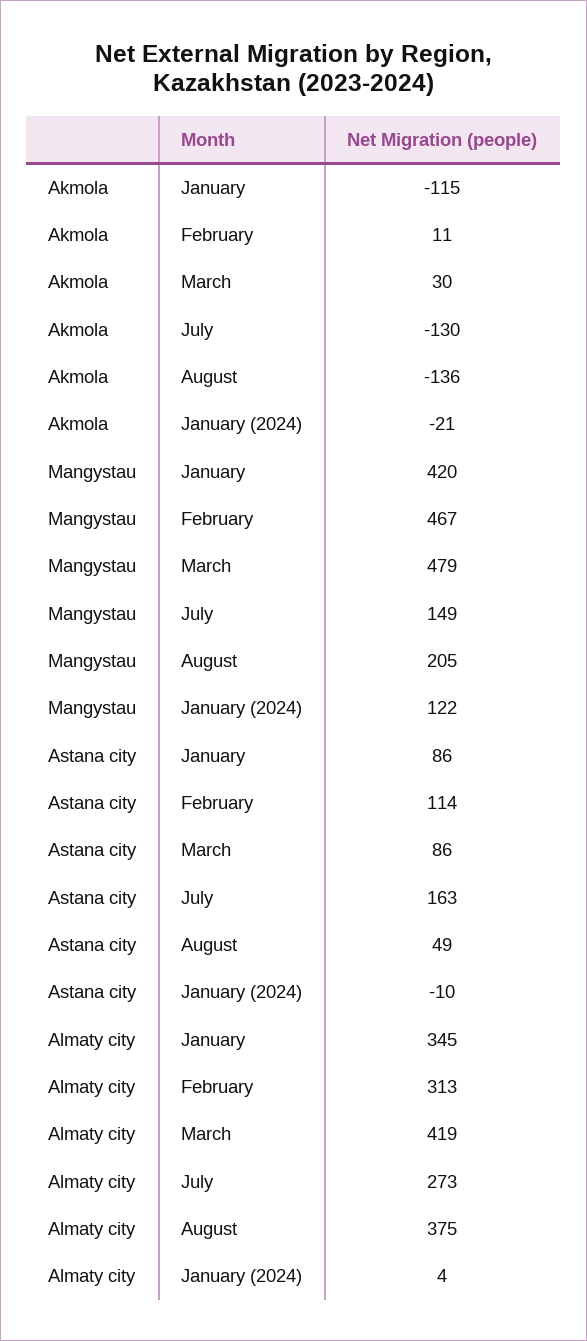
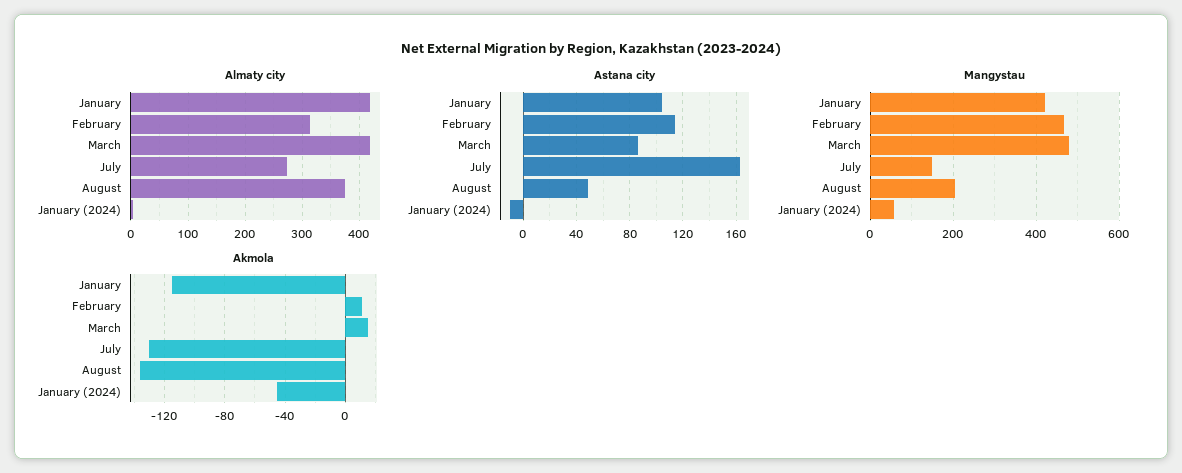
  {
    "Akmola": {
      "January": -115,
      "February": 11,
-     "March": 30,
+     "March": 15,
      "July": -130,
      "August": -136,
-     "January (2024)": -21
+     "January (2024)": -45
    },
    "Mangystau": {
      "January": 420,
      "February": 467,
      "March": 479,
      "July": 149,
      "August": 205,
-     "January (2024)": 122
+     "January (2024)": 60
    },
    "Astana city": {
-     "January": 86,
+     "January": 105,
      "February": 114,
      "March": 86,
      "July": 163,
      "August": 49,
      "January (2024)": -10
    },
    "Almaty city": {
-     "January": 345,
+     "January": 420,
      "February": 313,
      "March": 419,
      "July": 273,
      "August": 375,
      "January (2024)": 4
    }
  }

